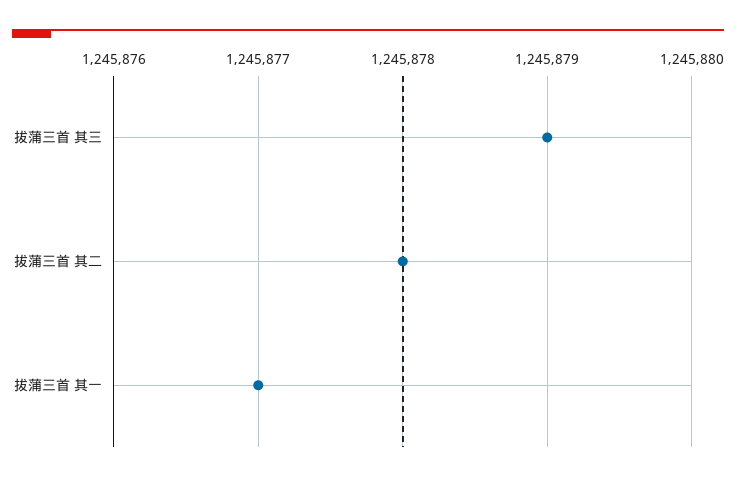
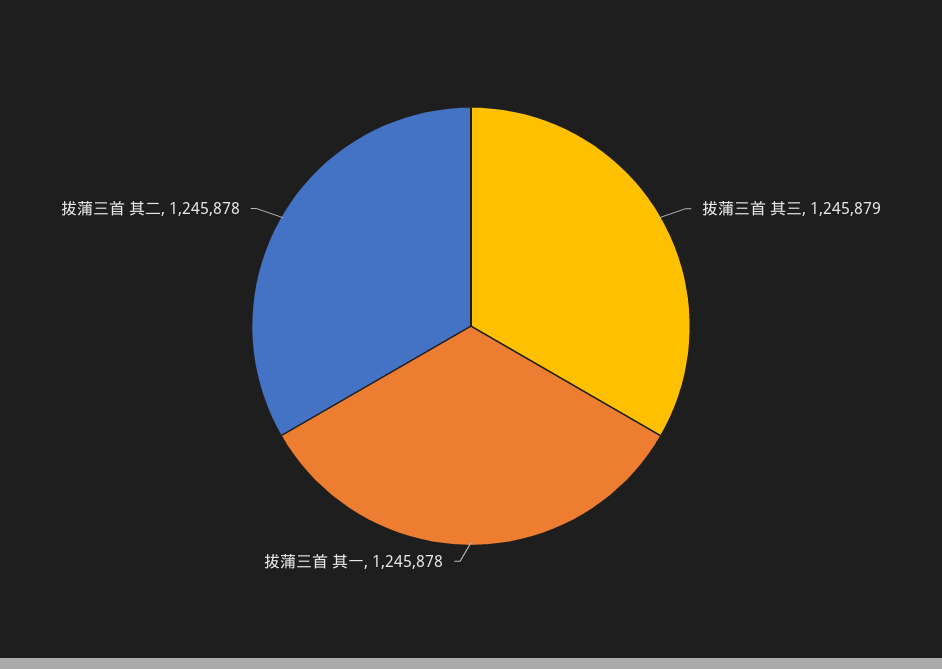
  {
    "拔蒲三首 其三": 1245879,
    "拔蒲三首 其二": 1245878,
-   "拔蒲三首 其一": 1245877
+   "拔蒲三首 其一": 1245878
  }

